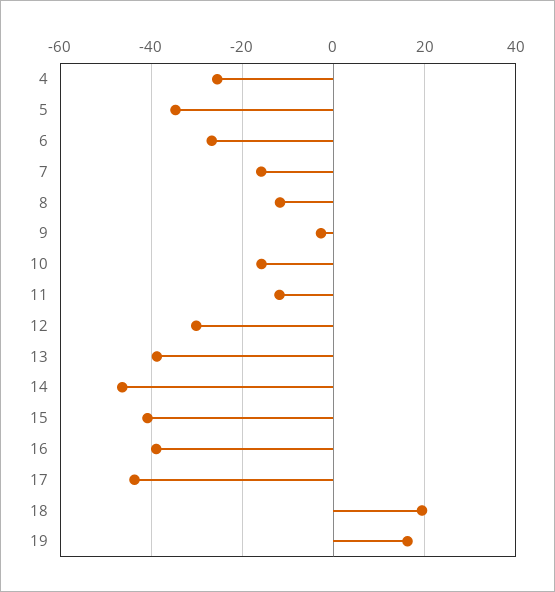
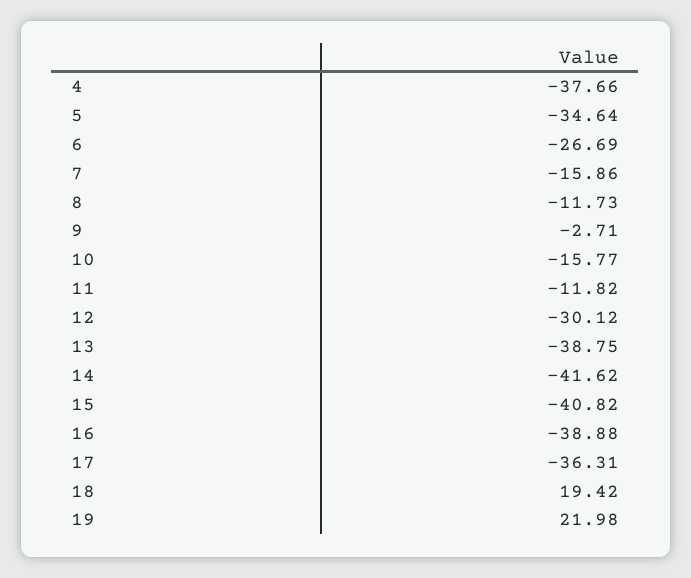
  {
-   "4": -26,
+   "4": -37.66,
    "5": -34.64,
    "6": -26.69,
    "7": -15.86,
    "8": -11.73,
    "9": -2.71,
    "10": -15.77,
    "11": -11.82,
    "12": -30.12,
    "13": -38.75,
-   "14": -46,
+   "14": -41.62,
    "15": -40.82,
    "16": -38.88,
-   "17": -44,
+   "17": -36.31,
    "18": 19.42,
-   "19": 16
+   "19": 21.98
  }

